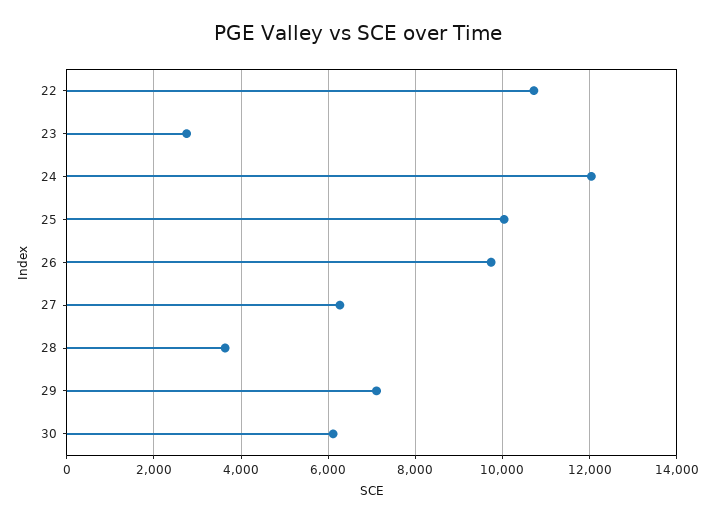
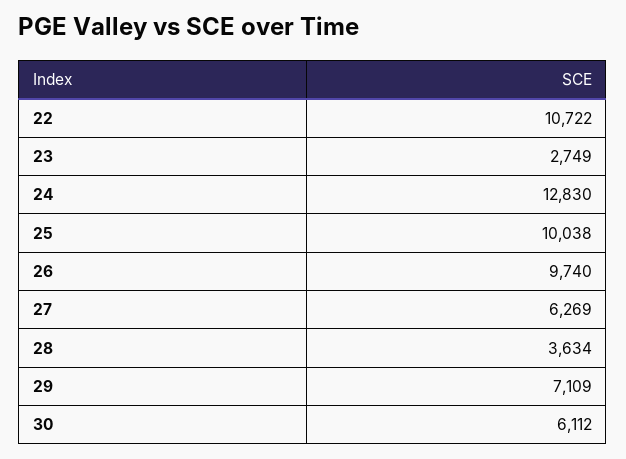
  {
    "22": 10722,
    "23": 2749,
-   "24": 12000,
+   "24": 12830,
    "25": 10038,
    "26": 9740,
    "27": 6269,
    "28": 3634,
    "29": 7109,
    "30": 6112
  }

